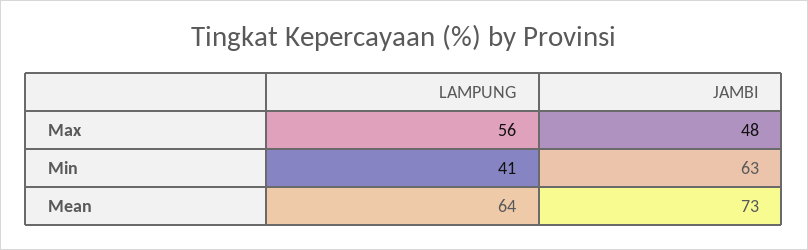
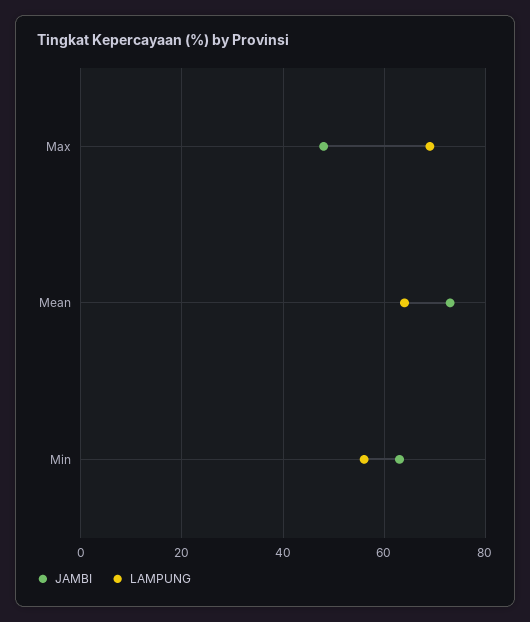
  {
    "LAMPUNG": {
-     "Max": 56,
+     "Max": 70,
-     "Min": 41,
+     "Min": 55,
      "Mean": 64
    },
    "JAMBI": {
      "Max": 48,
      "Min": 63,
      "Mean": 73
    }
  }

